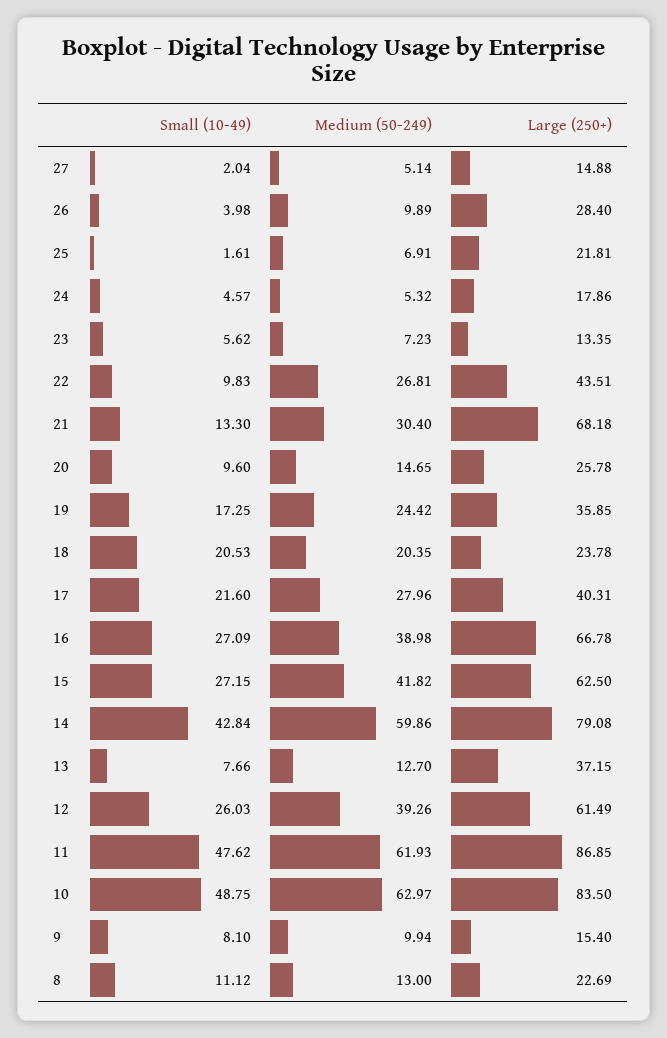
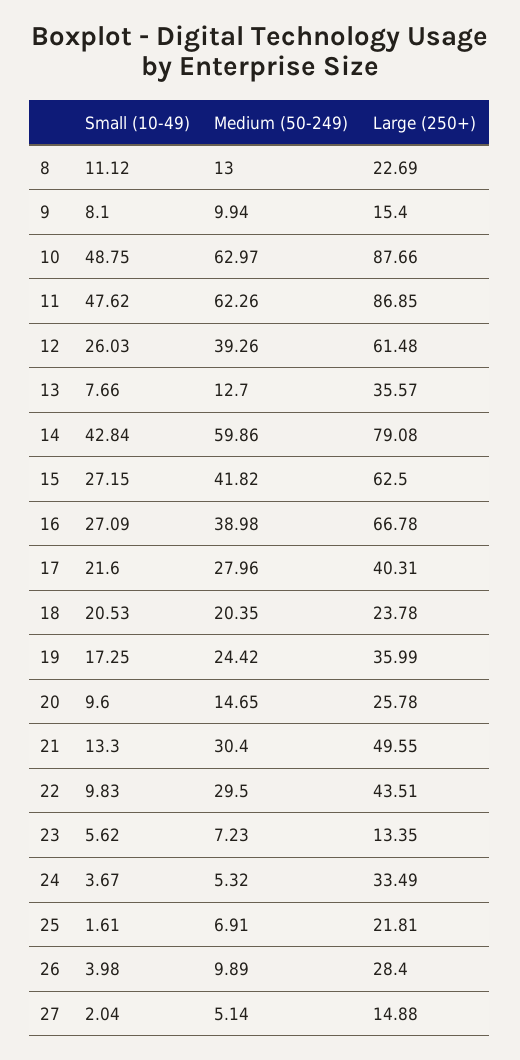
  {
    "Small (10-49)": {
      "27": 2.04,
      "26": 3.98,
      "25": 1.61,
-     "24": 4.57,
+     "24": 3.67,
      "23": 5.62,
      "22": 9.83,
      "21": 13.3,
      "20": 9.6,
      "19": 17.25,
      "18": 20.53,
      "17": 21.6,
      "16": 27.09,
      "15": 27.15,
      "14": 42.84,
      "13": 7.66,
      "12": 26.03,
      "11": 47.62,
      "10": 48.75,
      "9": 8.1,
      "8": 11.12
    },
    "Medium (50-249)": {
      "27": 5.14,
      "26": 9.89,
      "25": 6.91,
      "24": 5.32,
      "23": 7.23,
-     "22": 26.81,
+     "22": 29.5,
      "21": 30.4,
      "20": 14.65,
      "19": 24.42,
      "18": 20.35,
      "17": 27.96,
      "16": 38.98,
      "15": 41.82,
      "14": 59.86,
      "13": 12.7,
      "12": 39.26,
-     "11": 61.93,
+     "11": 62.26,
      "10": 62.97,
      "9": 9.94,
      "8": 13
    },
    "Large (250+)": {
      "27": 14.88,
      "26": 28.4,
      "25": 21.81,
-     "24": 17.86,
+     "24": 33.49,
      "23": 13.35,
      "22": 43.51,
-     "21": 68.18,
+     "21": 49.55,
      "20": 25.78,
-     "19": 35.85,
+     "19": 35.99,
      "18": 23.78,
      "17": 40.31,
      "16": 66.78,
      "15": 62.5,
      "14": 79.08,
-     "13": 37.15,
+     "13": 35.57,
-     "12": 61.49,
+     "12": 61.48,
      "11": 86.85,
-     "10": 83.5,
+     "10": 87.66,
      "9": 15.4,
      "8": 22.69
    }
  }

